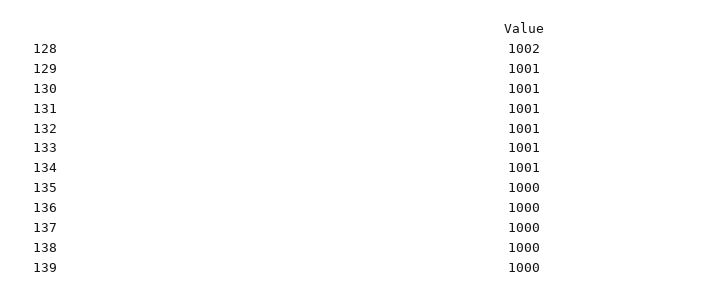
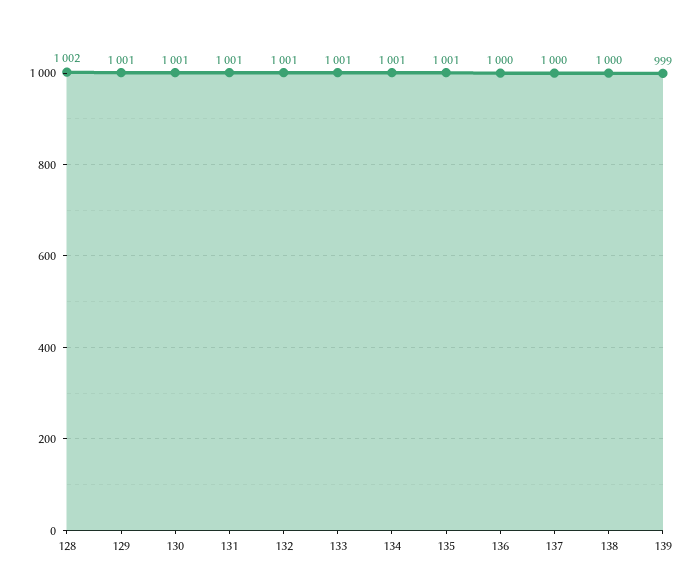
  {
    "128": 1002,
    "129": 1001,
    "130": 1001,
    "131": 1001,
    "132": 1001,
    "133": 1001,
    "134": 1001,
-   "135": 1000,
+   "135": 1001,
    "136": 1000,
    "137": 1000,
    "138": 1000,
-   "139": 1000
+   "139": 999
  }

